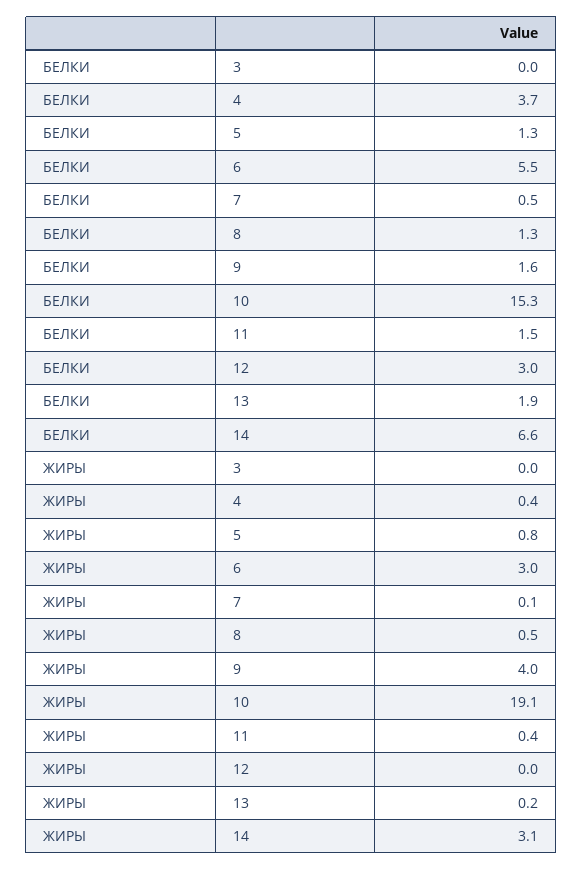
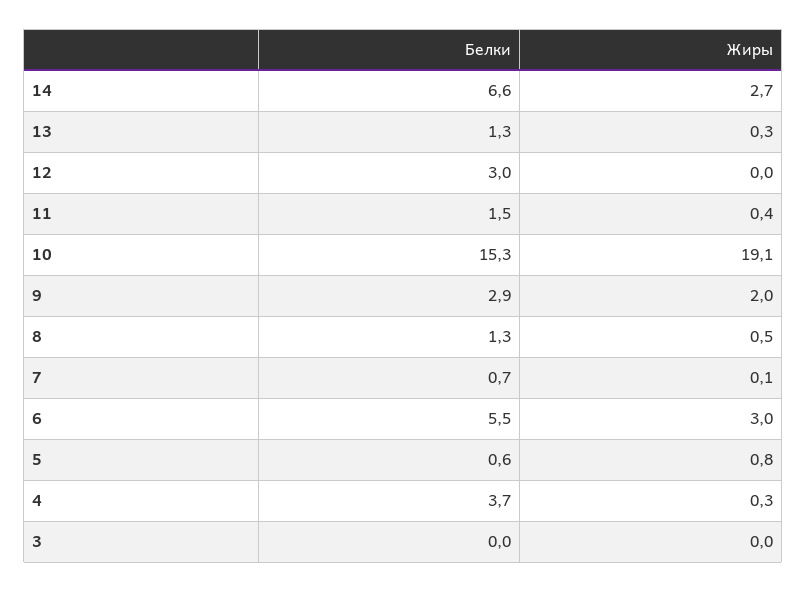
  {
    "БЕЛКИ": {
      "3": 0,
      "4": 3.7,
-     "5": 1.3,
+     "5": 0.6,
      "6": 5.5,
-     "7": 0.5,
+     "7": 0.7,
      "8": 1.3,
-     "9": 1.6,
+     "9": 2.9,
      "10": 15.3,
      "11": 1.5,
      "12": 3,
-     "13": 1.9,
+     "13": 1.3,
      "14": 6.6
    },
    "ЖИРЫ": {
      "3": 0,
-     "4": 0.4,
+     "4": 0.3,
      "5": 0.8,
      "6": 3,
      "7": 0.1,
      "8": 0.5,
-     "9": 4,
+     "9": 2,
      "10": 19.1,
      "11": 0.4,
      "12": 0,
-     "13": 0.2,
+     "13": 0.3,
-     "14": 3.1
+     "14": 2.7
    }
  }

